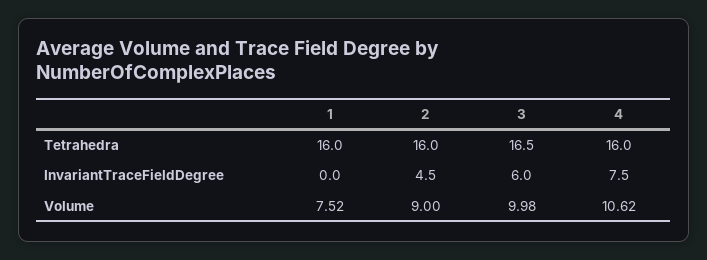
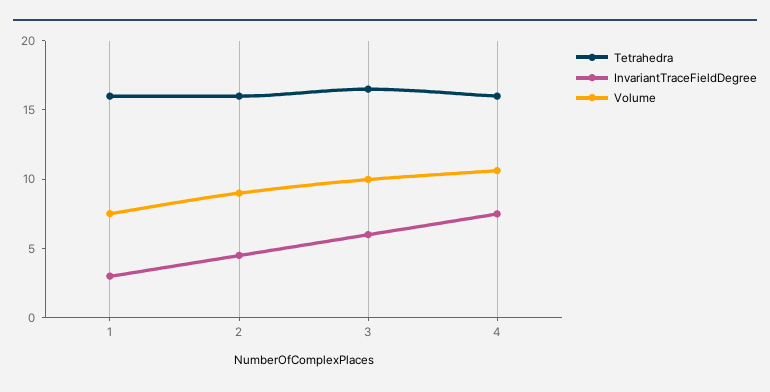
  {
    "Tetrahedra": {
      "1": 16,
      "2": 16,
      "3": 16.5,
      "4": 16
    },
    "InvariantTraceFieldDegree": {
-     "1": 0,
+     "1": 3,
      "2": 4.5,
      "3": 6,
      "4": 7.5
    },
    "Volume": {
      "1": 7.52,
      "2": 9,
      "3": 9.98,
      "4": 10.62
    }
  }

